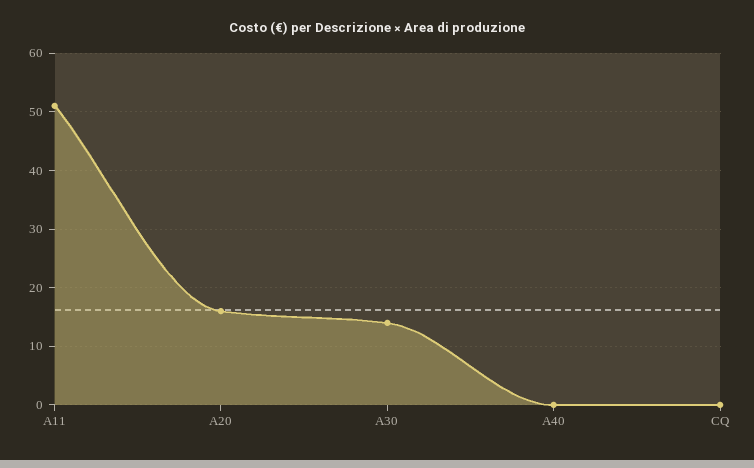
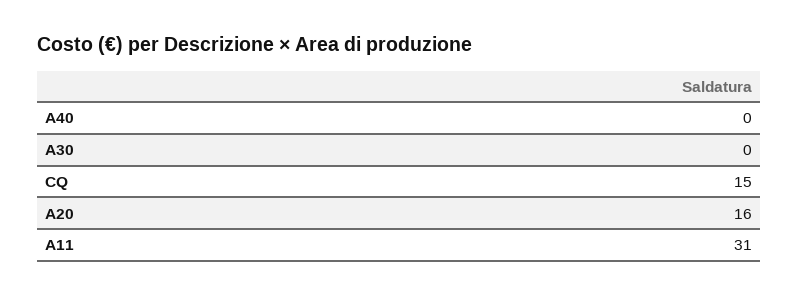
  {
-   "A11": 50,
+   "A11": 31,
    "A20": 16,
-   "A30": 15,
+   "A30": 0,
    "A40": 0,
-   "CQ": 0
+   "CQ": 15
  }

